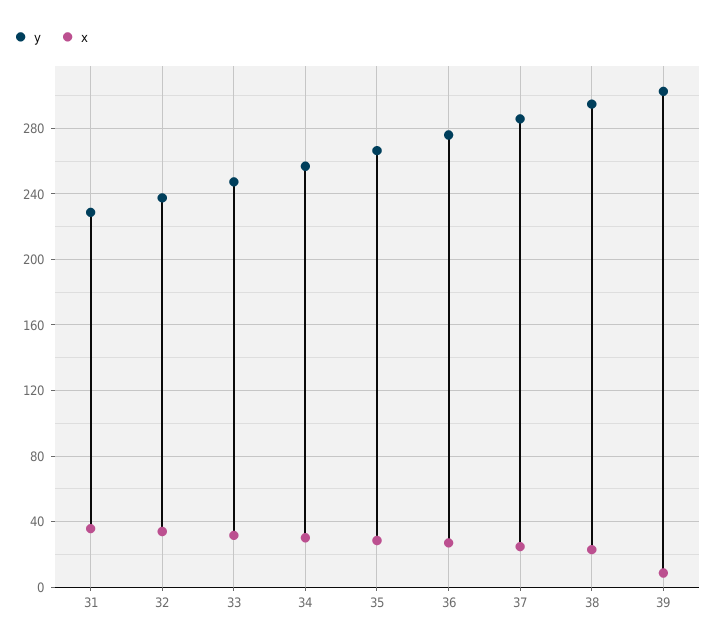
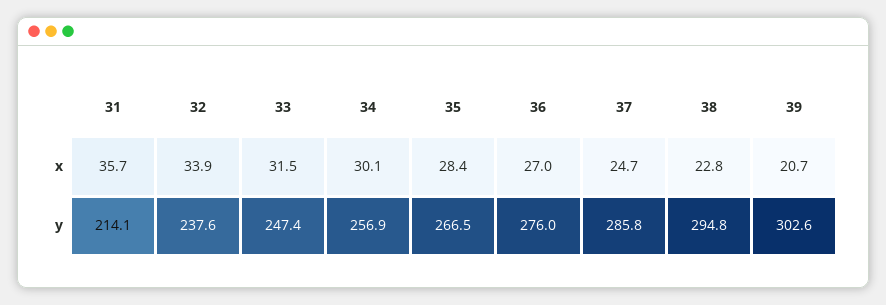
  {
    "y": {
-     "31": 230,
+     "31": 214.1,
      "32": 237.6,
      "33": 247.4,
      "34": 256.9,
      "35": 266.5,
      "36": 276,
      "37": 285.8,
      "38": 294.8,
      "39": 302.6
    },
    "x": {
      "31": 35.7,
      "32": 33.9,
      "33": 31.5,
      "34": 30.1,
      "35": 28.4,
      "36": 27,
      "37": 24.7,
      "38": 22.8,
-     "39": 10
+     "39": 20.7
    }
  }

